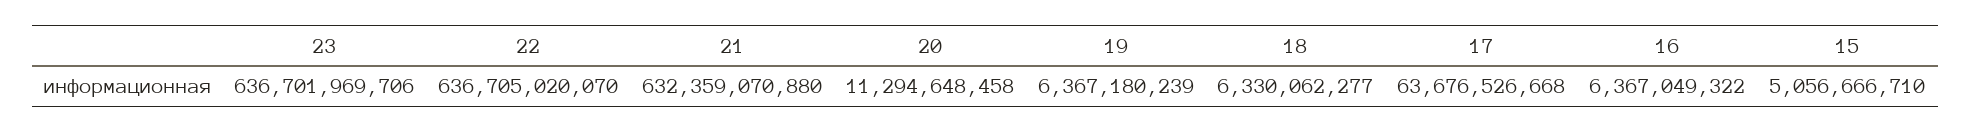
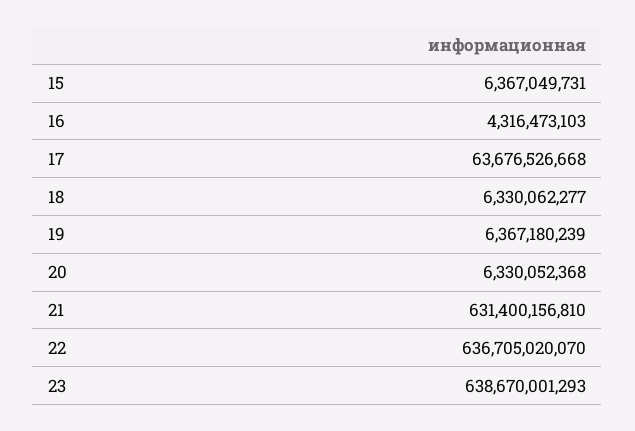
  {
-   "23": 636701969706,
+   "23": 638670001293,
    "22": 636705020070,
-   "21": 632359070880,
+   "21": 631400156810,
-   "20": 11294648458,
+   "20": 6330052368,
    "19": 6367180239,
    "18": 6330062277,
    "17": 63676526668,
-   "16": 6367049322,
+   "16": 4316473103,
-   "15": 5056666710
+   "15": 6367049731
  }

